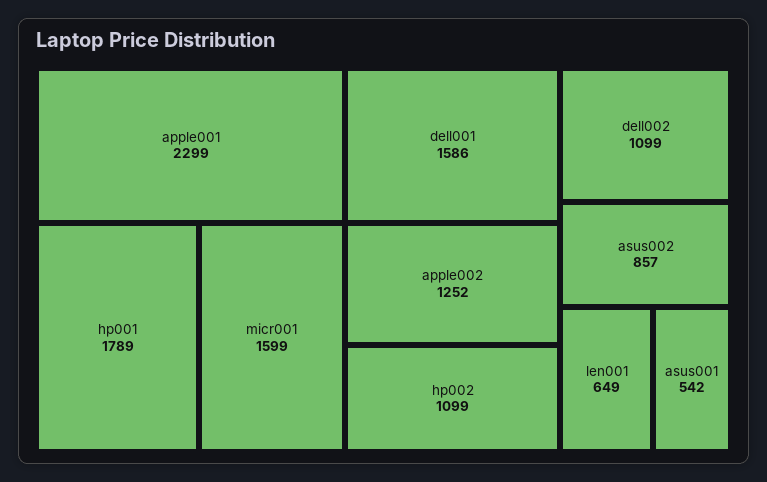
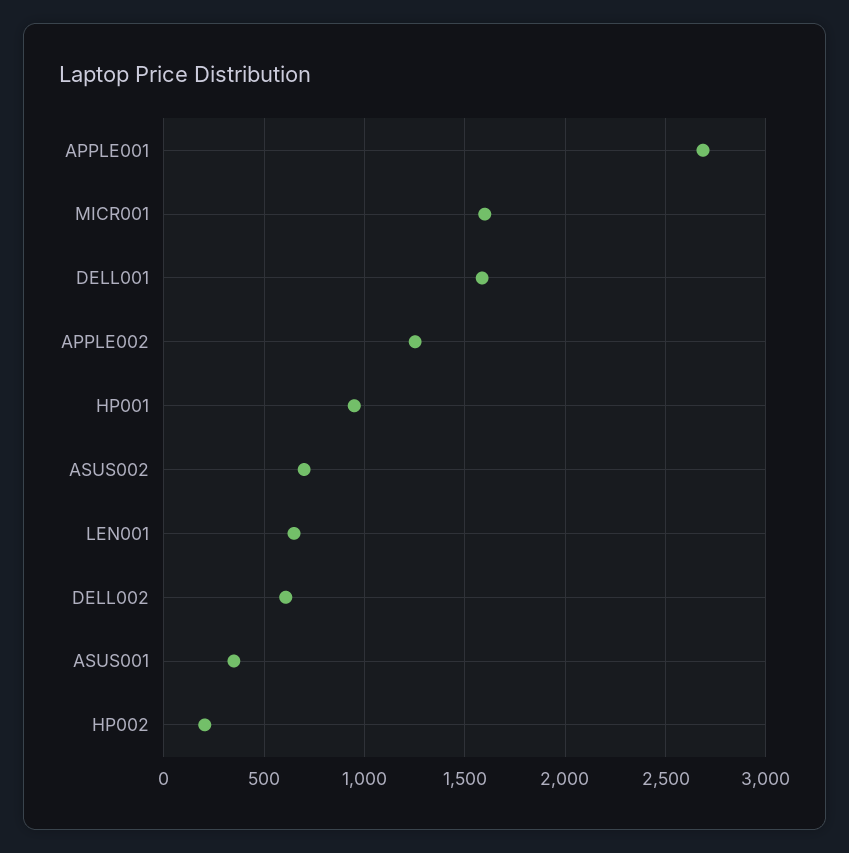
  {
-   "apple001": 2299,
+   "apple001": 2700,
-   "hp001": 1789,
+   "hp001": 950,
    "micr001": 1599,
    "dell001": 1586,
    "apple002": 1252,
-   "hp002": 1099,
+   "hp002": 200,
-   "dell002": 1099,
+   "dell002": 600,
-   "asus002": 857,
+   "asus002": 700,
    "len001": 649,
-   "asus001": 542
+   "asus001": 350
  }

